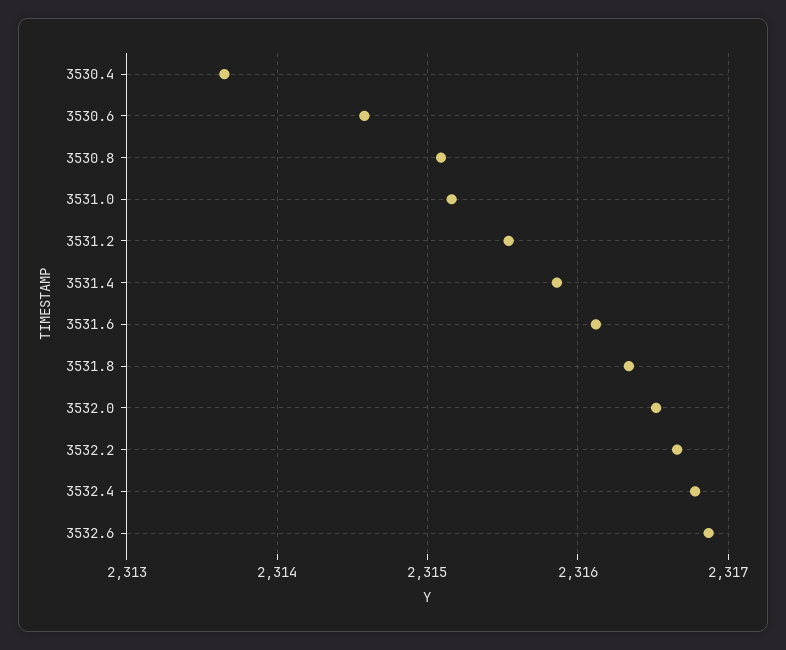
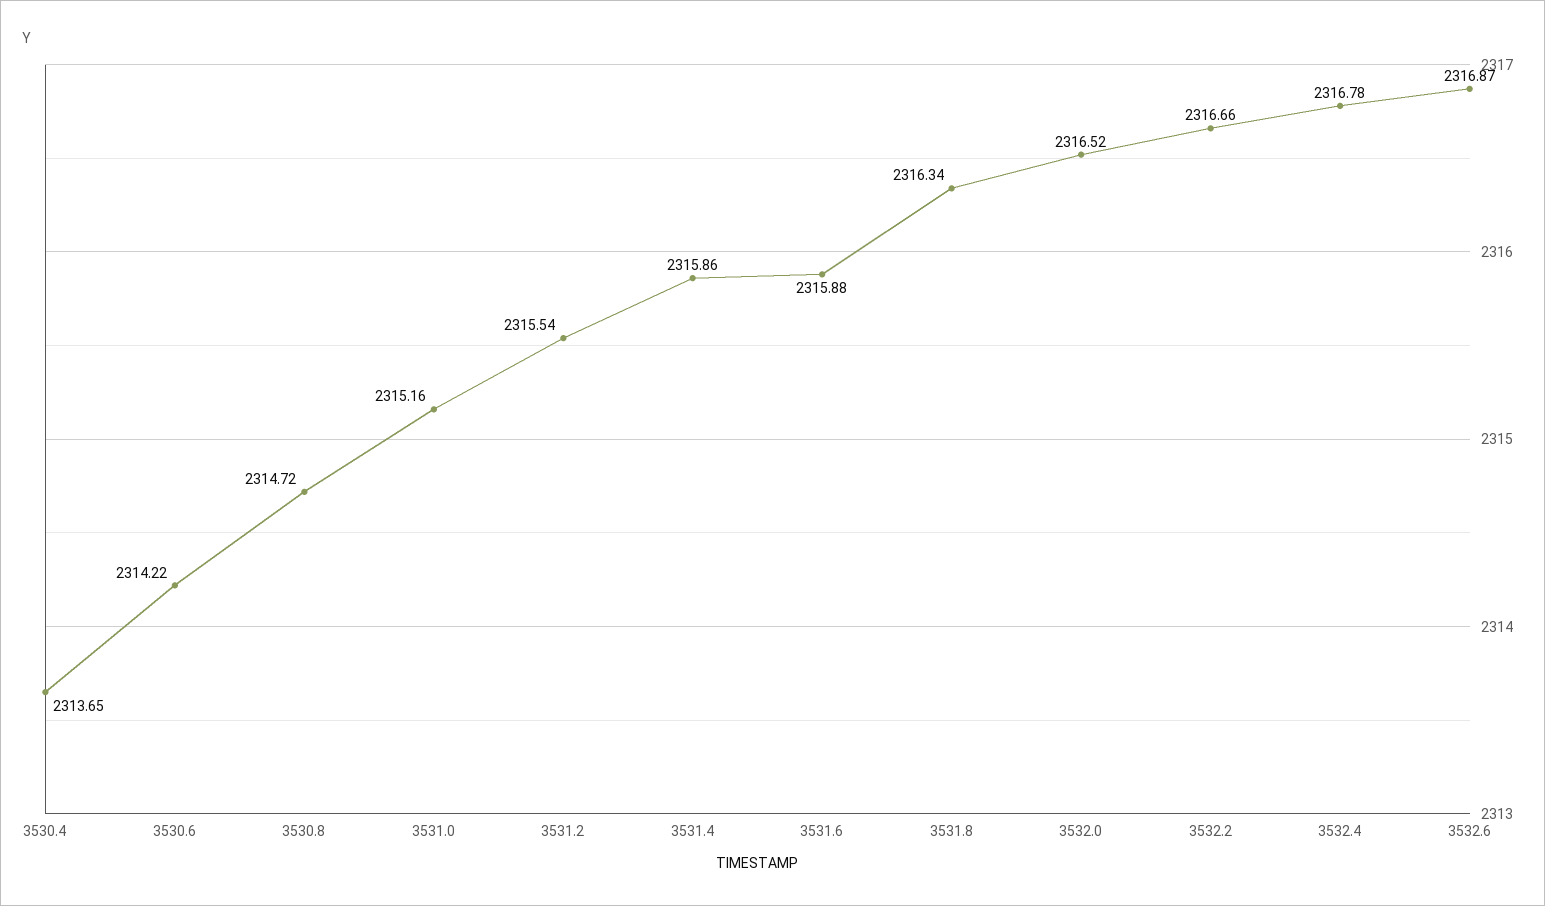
  {
    "3530.4": 2313.65,
-   "3530.6": 2314.6,
+   "3530.6": 2314.22,
-   "3530.8": 2315.1,
+   "3530.8": 2314.72,
    "3531.0": 2315.16,
    "3531.2": 2315.54,
    "3531.4": 2315.86,
-   "3531.6": 2316.1,
+   "3531.6": 2315.88,
    "3531.8": 2316.34,
    "3532.0": 2316.52,
    "3532.2": 2316.66,
    "3532.4": 2316.78,
    "3532.6": 2316.87
  }

